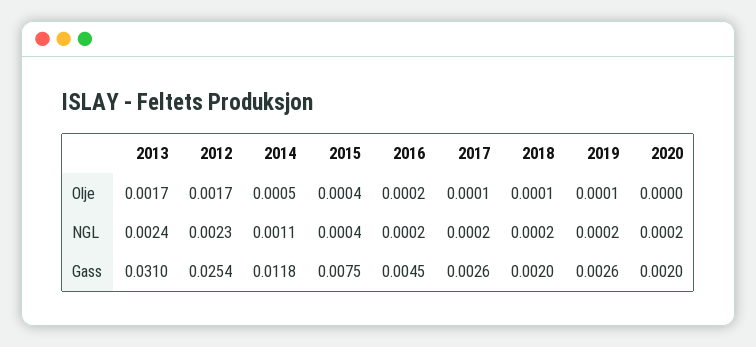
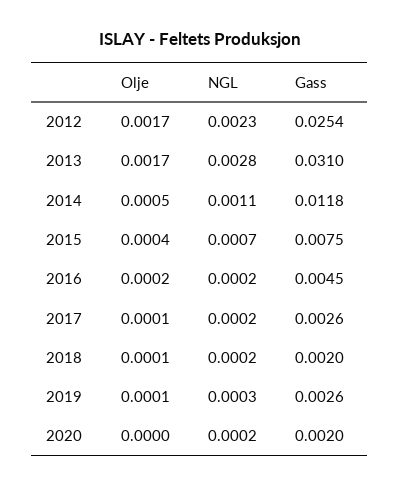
  {
    "2013": {
      "Olje": 0.0017,
-     "NGL": 0.0024,
+     "NGL": 0.0028,
      "Gass": 0.031
    },
    "2012": {
      "Olje": 0.0017,
      "NGL": 0.0023,
      "Gass": 0.0254
    },
    "2014": {
      "Olje": 0.0005,
      "NGL": 0.0011,
      "Gass": 0.0118
    },
    "2015": {
      "Olje": 0.0004,
-     "NGL": 0.0004,
+     "NGL": 0.0007,
      "Gass": 0.0075
    },
    "2016": {
      "Olje": 0.0002,
      "NGL": 0.0002,
      "Gass": 0.0045
    },
    "2017": {
      "Olje": 0.0001,
      "NGL": 0.0002,
      "Gass": 0.0026
    },
    "2018": {
      "Olje": 0.0001,
      "NGL": 0.0002,
      "Gass": 0.002
    },
    "2019": {
      "Olje": 0.0001,
-     "NGL": 0.0002,
+     "NGL": 0.0003,
      "Gass": 0.0026
    },
    "2020": {
      "Olje": 0,
      "NGL": 0.0002,
      "Gass": 0.002
    }
  }

